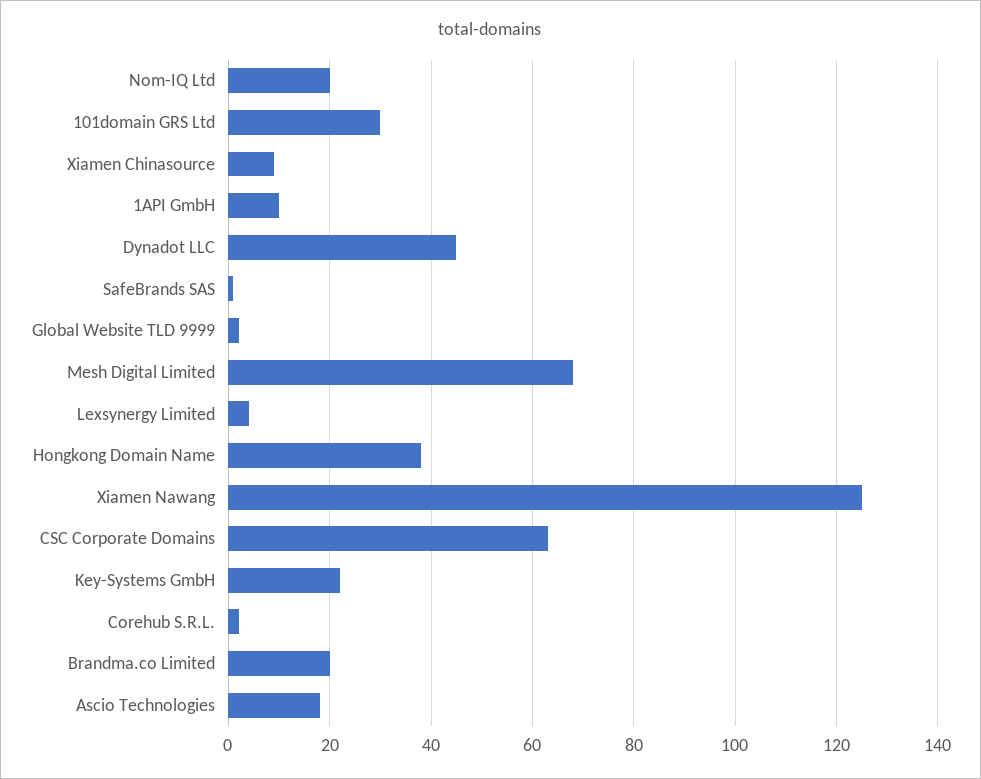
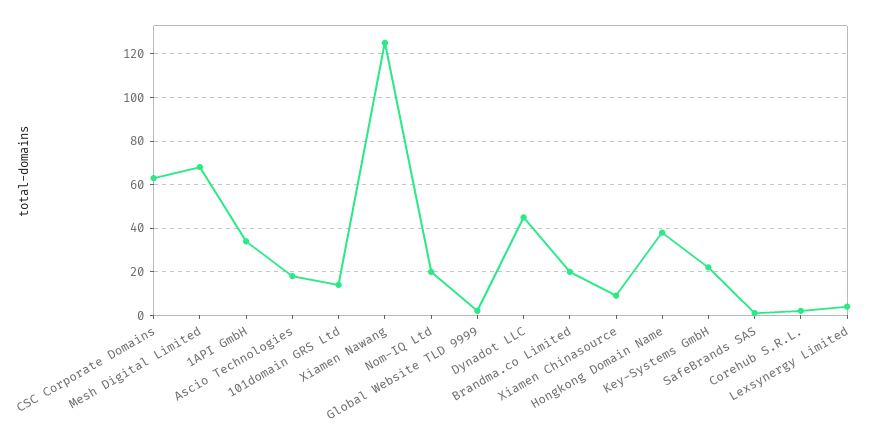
  {
    "Nom-IQ Ltd": 20,
-   "101domain GRS Ltd": 30,
+   "101domain GRS Ltd": 15,
    "Xiamen Chinasource": 10,
-   "1API GmbH": 10,
+   "1API GmbH": 35,
    "Dynadot LLC": 45,
    "SafeBrands SAS": 0,
    "Global Website TLD 9999": 0,
    "Mesh Digital Limited": 70,
    "Lexsynergy Limited": 5,
    "Hongkong Domain Name": 40,
    "Xiamen Nawang": 125,
    "CSC Corporate Domains": 65,
    "Key-Systems GmbH": 20,
    "Corehub S.R.L.": 0,
    "Brandma.co Limited": 20,
    "Ascio Technologies": 20
  }

